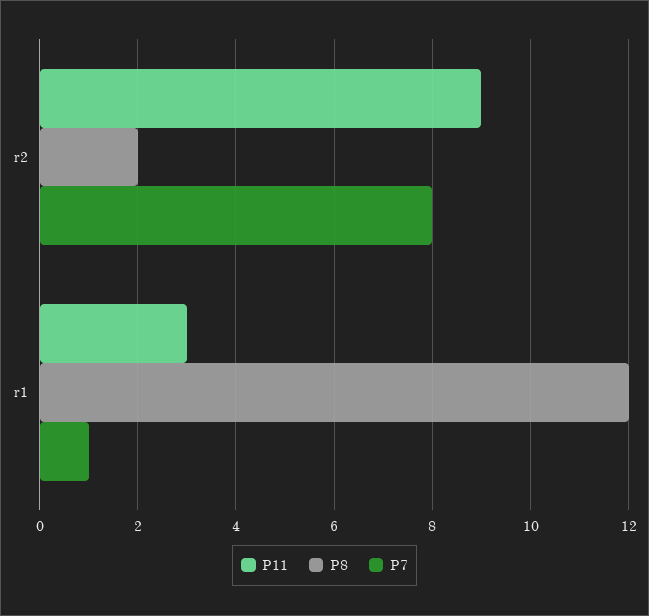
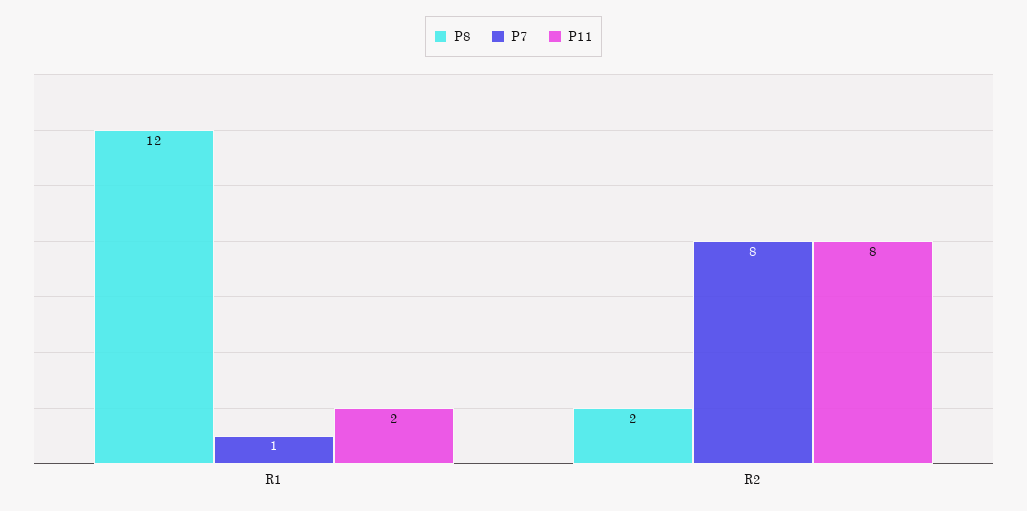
  {
    "P11": {
-     "r2": 9,
+     "r2": 8,
-     "r1": 3
+     "r1": 2
    },
    "P8": {
      "r2": 2,
      "r1": 12
    },
    "P7": {
      "r2": 8,
      "r1": 1
    }
  }

